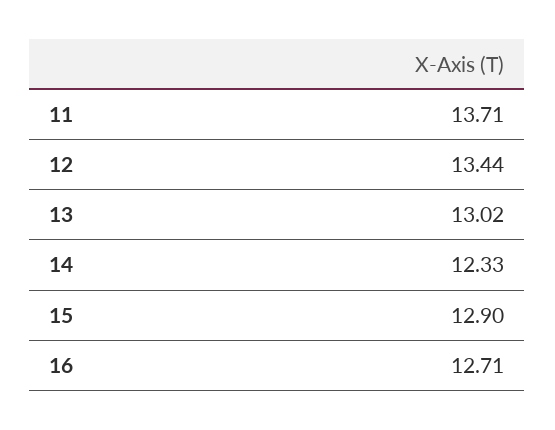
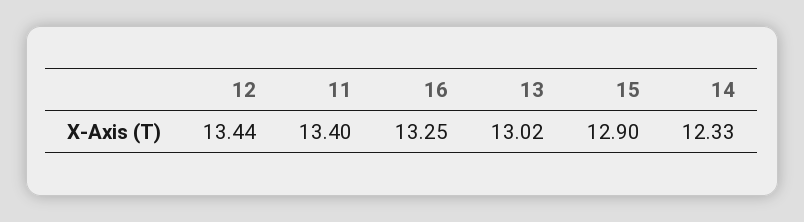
  {
-   "11": 13.71,
+   "11": 13.4,
    "12": 13.44,
    "13": 13.02,
    "14": 12.33,
    "15": 12.9,
-   "16": 12.71
+   "16": 13.25
  }

